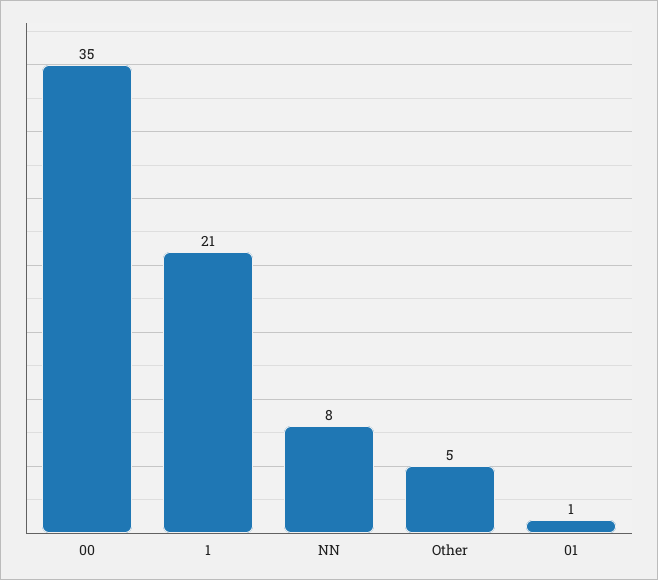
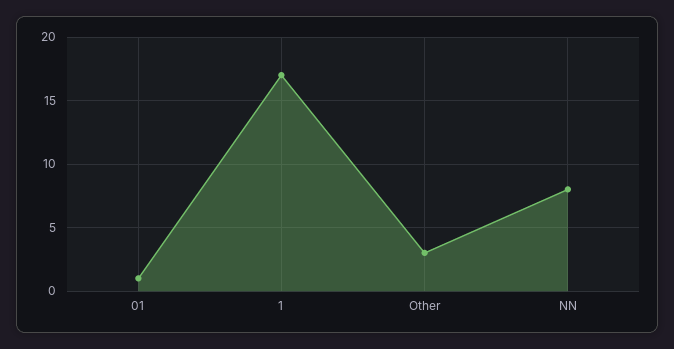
  {
-   "00": 35,
-   "1": 21,
+   "1": 17,
    "NN": 8,
-   "Other": 5,
+   "Other": 3,
    "01": 1
  }

